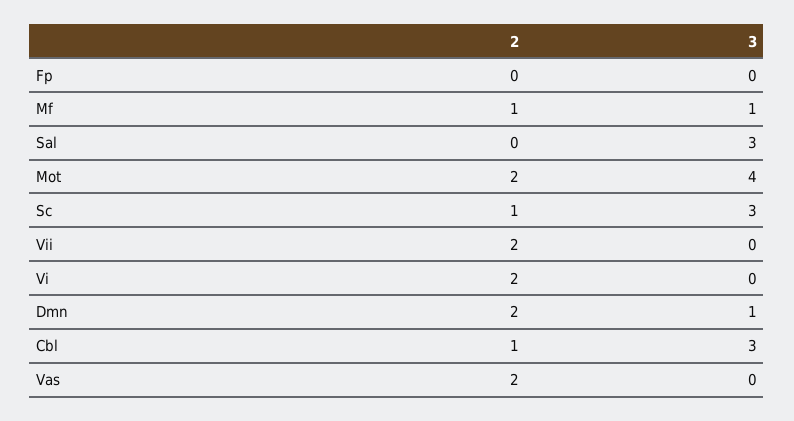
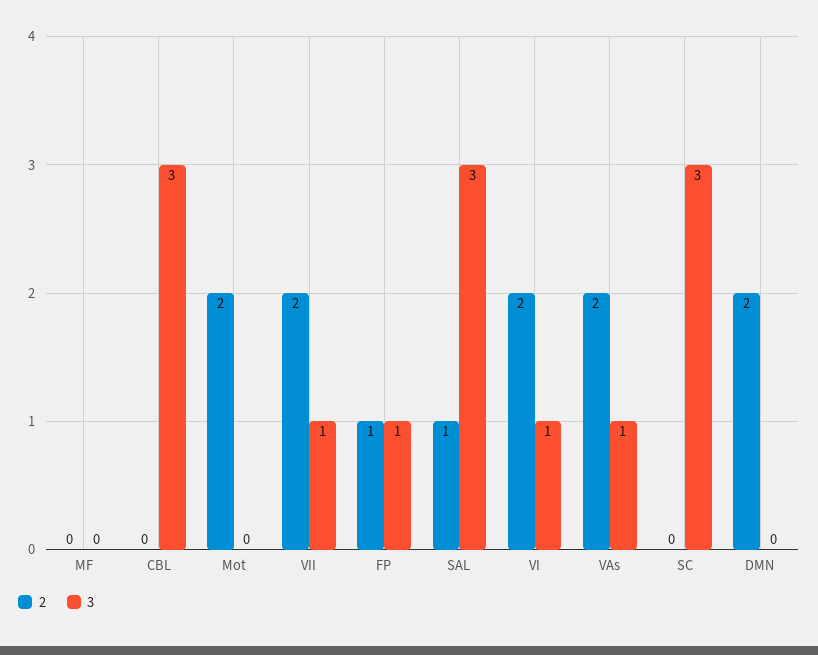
  {
    "2": {
-     "Fp": 0,
+     "Fp": 1,
-     "Mf": 1,
+     "Mf": 0,
-     "Sal": 0,
+     "Sal": 1,
      "Mot": 2,
-     "Sc": 1,
+     "Sc": 0,
      "Vii": 2,
      "Vi": 2,
      "Dmn": 2,
-     "Cbl": 1,
+     "Cbl": 0,
      "Vas": 2
    },
    "3": {
-     "Fp": 0,
+     "Fp": 1,
-     "Mf": 1,
+     "Mf": 0,
      "Sal": 3,
-     "Mot": 4,
+     "Mot": 0,
      "Sc": 3,
-     "Vii": 0,
+     "Vii": 1,
-     "Vi": 0,
+     "Vi": 1,
-     "Dmn": 1,
+     "Dmn": 0,
      "Cbl": 3,
-     "Vas": 0
+     "Vas": 1
    }
  }

